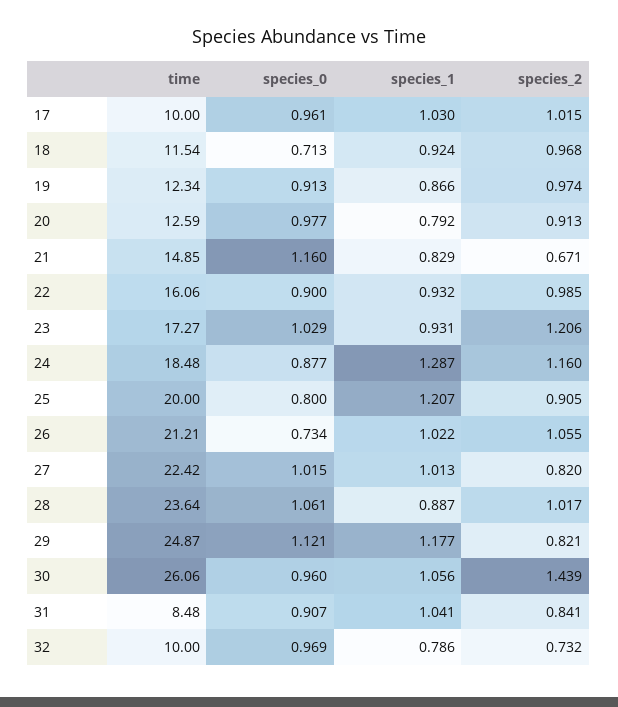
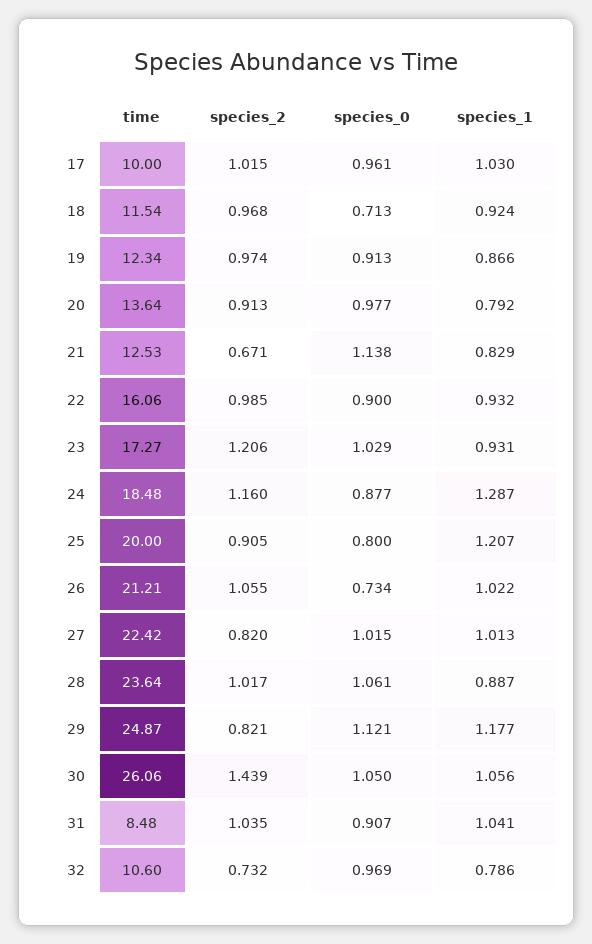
  {
    "time": {
      "17": 10,
      "18": 11.54,
      "19": 12.34,
-     "20": 12.59,
+     "20": 13.64,
-     "21": 14.85,
+     "21": 12.53,
      "22": 16.06,
      "23": 17.27,
      "24": 18.48,
      "25": 20,
      "26": 21.21,
      "27": 22.42,
      "28": 23.64,
      "29": 24.87,
      "30": 26.06,
      "31": 8.48,
-     "32": 10
+     "32": 10.6
    },
    "species_0": {
      "17": 0.961,
      "18": 0.713,
      "19": 0.913,
      "20": 0.977,
-     "21": 1.16,
+     "21": 1.138,
      "22": 0.9,
      "23": 1.029,
      "24": 0.877,
      "25": 0.8,
      "26": 0.734,
      "27": 1.015,
      "28": 1.061,
      "29": 1.121,
-     "30": 0.96,
+     "30": 1.05,
      "31": 0.907,
      "32": 0.969
    },
    "species_1": {
      "17": 1.03,
      "18": 0.924,
      "19": 0.866,
      "20": 0.792,
      "21": 0.829,
      "22": 0.932,
      "23": 0.931,
      "24": 1.287,
      "25": 1.207,
      "26": 1.022,
      "27": 1.013,
      "28": 0.887,
      "29": 1.177,
      "30": 1.056,
      "31": 1.041,
      "32": 0.786
    },
    "species_2": {
      "17": 1.015,
      "18": 0.968,
      "19": 0.974,
      "20": 0.913,
      "21": 0.671,
      "22": 0.985,
      "23": 1.206,
      "24": 1.16,
      "25": 0.905,
      "26": 1.055,
      "27": 0.82,
      "28": 1.017,
      "29": 0.821,
      "30": 1.439,
-     "31": 0.841,
+     "31": 1.035,
      "32": 0.732
    }
  }

